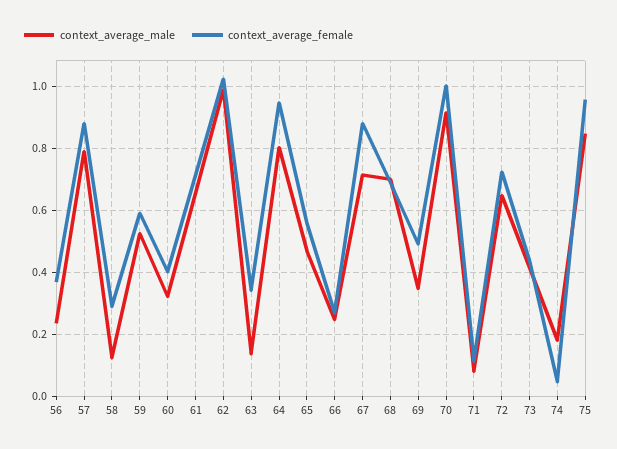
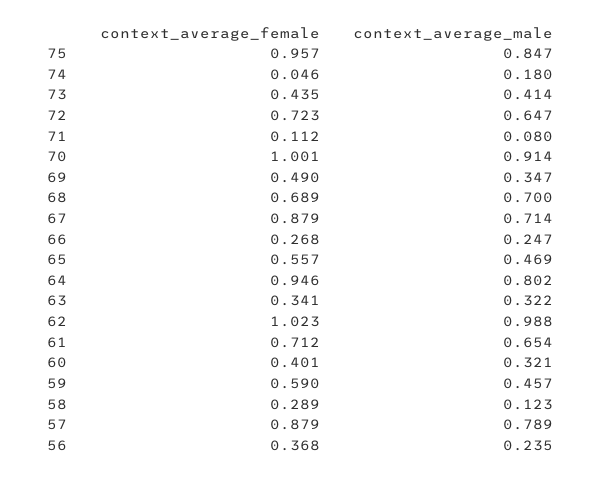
  {
    "context_average_male": {
      "56": 0.235,
      "57": 0.789,
      "58": 0.123,
-     "59": 0.52,
+     "59": 0.457,
      "60": 0.321,
      "61": 0.654,
      "62": 0.988,
-     "63": 0.14,
+     "63": 0.322,
      "64": 0.802,
      "65": 0.469,
      "66": 0.247,
      "67": 0.714,
      "68": 0.7,
      "69": 0.347,
      "70": 0.914,
      "71": 0.08,
      "72": 0.647,
      "73": 0.414,
      "74": 0.18,
      "75": 0.847
    },
    "context_average_female": {
      "56": 0.368,
      "57": 0.879,
      "58": 0.289,
      "59": 0.59,
      "60": 0.401,
      "61": 0.712,
      "62": 1.023,
      "63": 0.341,
      "64": 0.946,
      "65": 0.557,
      "66": 0.268,
      "67": 0.879,
      "68": 0.689,
      "69": 0.49,
      "70": 1.001,
      "71": 0.112,
      "72": 0.723,
      "73": 0.435,
      "74": 0.046,
      "75": 0.957
    }
  }

